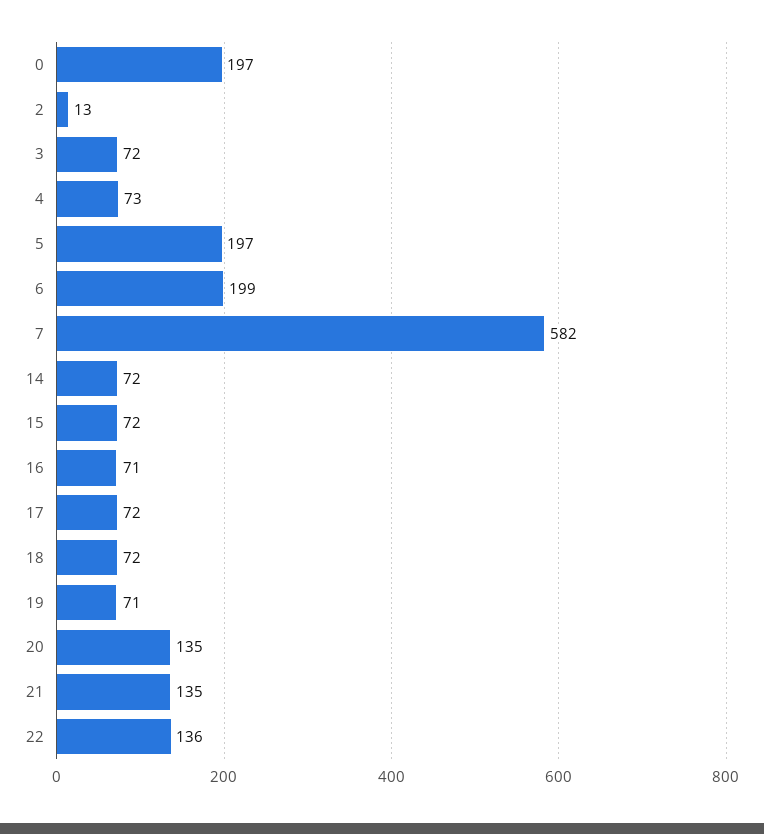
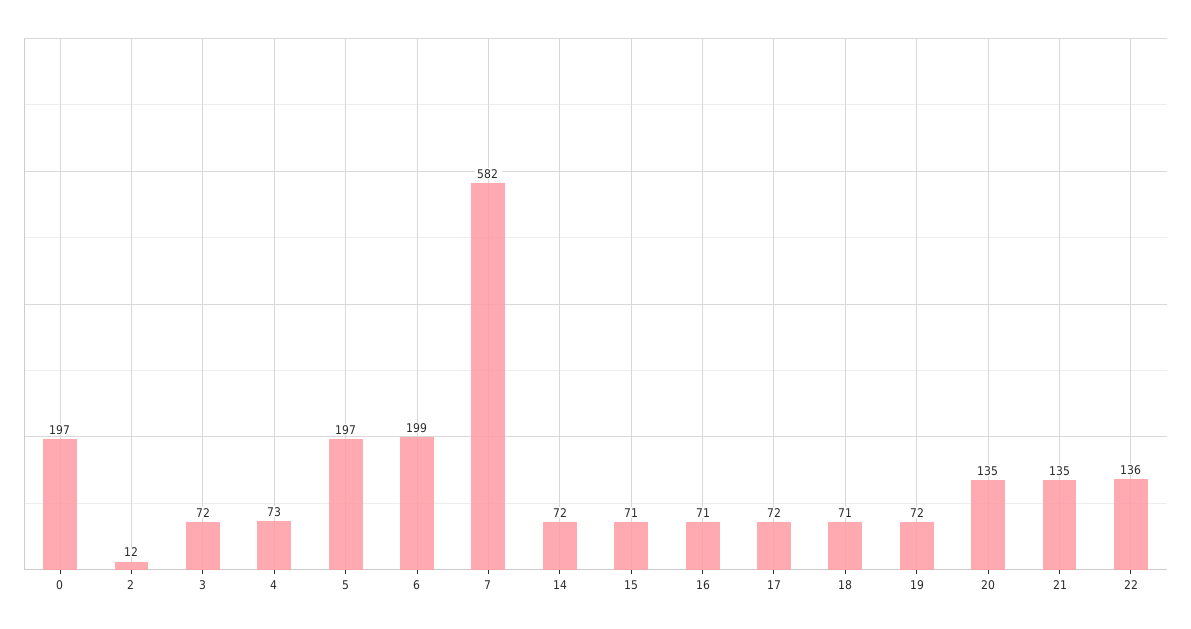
  {
    "0": 197,
-   "2": 13,
+   "2": 12,
    "3": 72,
    "4": 73,
    "5": 197,
    "6": 199,
    "7": 582,
    "14": 72,
-   "15": 72,
+   "15": 71,
    "16": 71,
    "17": 72,
-   "18": 72,
+   "18": 71,
-   "19": 71,
+   "19": 72,
    "20": 135,
    "21": 135,
    "22": 136
  }

